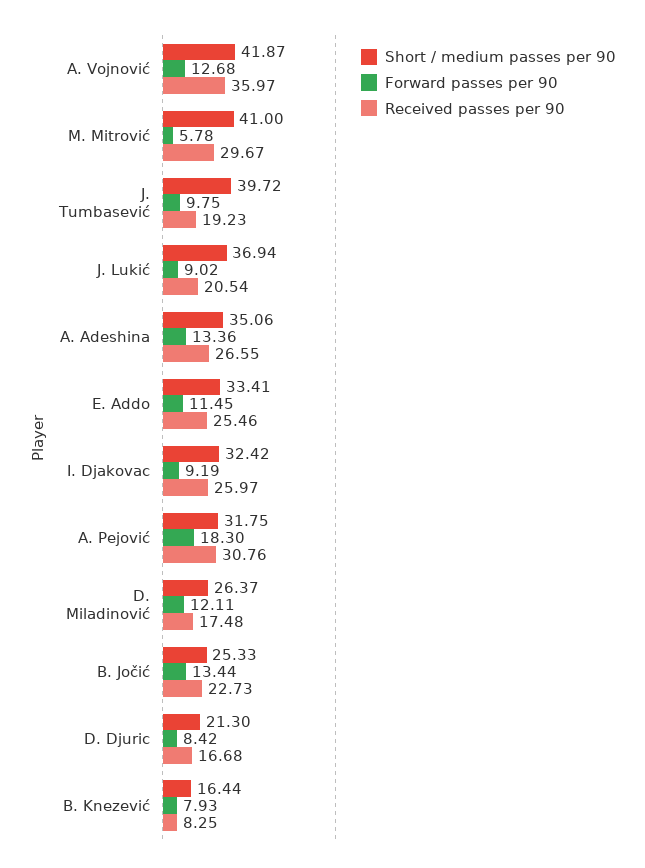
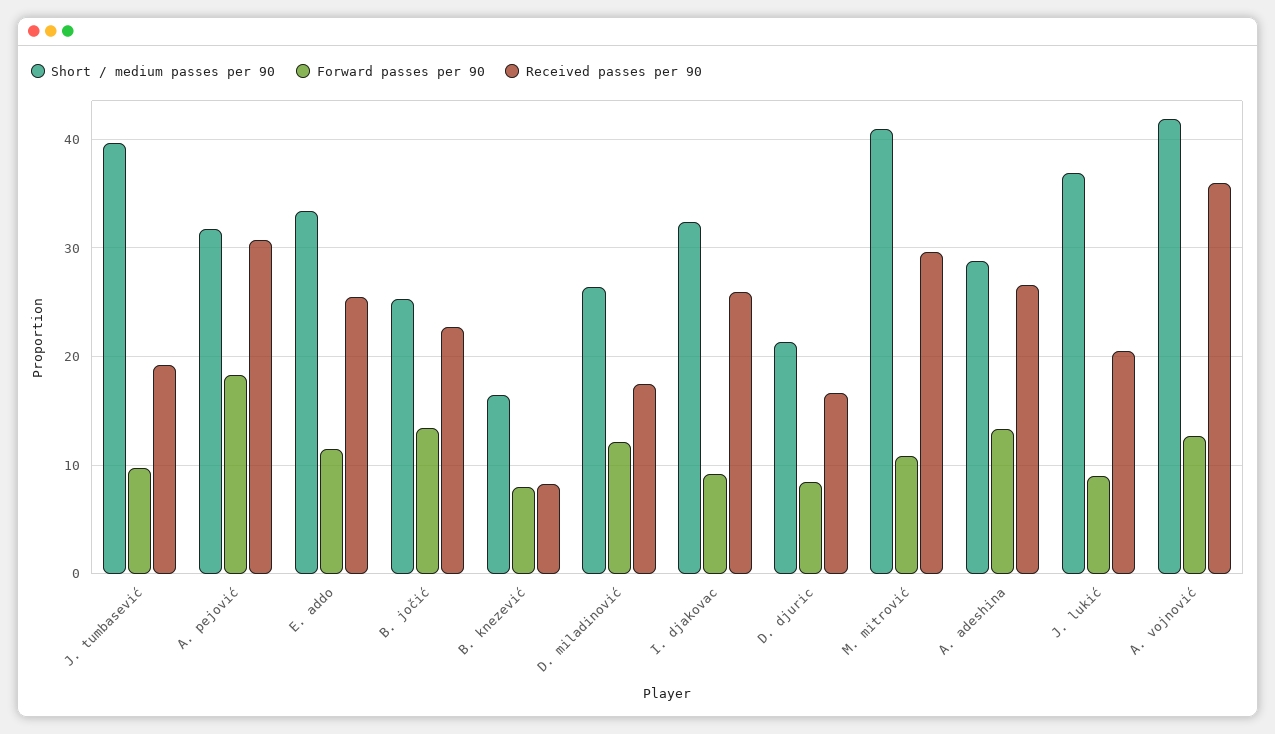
  {
    "Short / medium passes per 90": {
      "A. Vojnović": 41.87,
      "M. Mitrović": 41,
      "J. Tumbasević": 39.72,
      "J. Lukić": 36.94,
-     "A. Adeshina": 35.06,
+     "A. Adeshina": 29,
      "E. Addo": 33.41,
      "I. Djakovac": 32.42,
      "A. Pejović": 31.75,
      "D. Miladinović": 26.37,
      "B. Jočić": 25.33,
      "D. Djuric": 21.3,
      "B. Knezević": 16.44
    },
    "Forward passes per 90": {
      "A. Vojnović": 12.68,
-     "M. Mitrović": 5.78,
+     "M. Mitrović": 11,
      "J. Tumbasević": 9.75,
      "J. Lukić": 9.02,
      "A. Adeshina": 13.36,
      "E. Addo": 11.45,
      "I. Djakovac": 9.19,
      "A. Pejović": 18.3,
      "D. Miladinović": 12.11,
      "B. Jočić": 13.44,
      "D. Djuric": 8.42,
      "B. Knezević": 7.93
    },
    "Received passes per 90": {
      "A. Vojnović": 35.97,
      "M. Mitrović": 29.67,
      "J. Tumbasević": 19.23,
      "J. Lukić": 20.54,
      "A. Adeshina": 26.55,
      "E. Addo": 25.46,
      "I. Djakovac": 25.97,
      "A. Pejović": 30.76,
      "D. Miladinović": 17.48,
      "B. Jočić": 22.73,
      "D. Djuric": 16.68,
      "B. Knezević": 8.25
    }
  }

